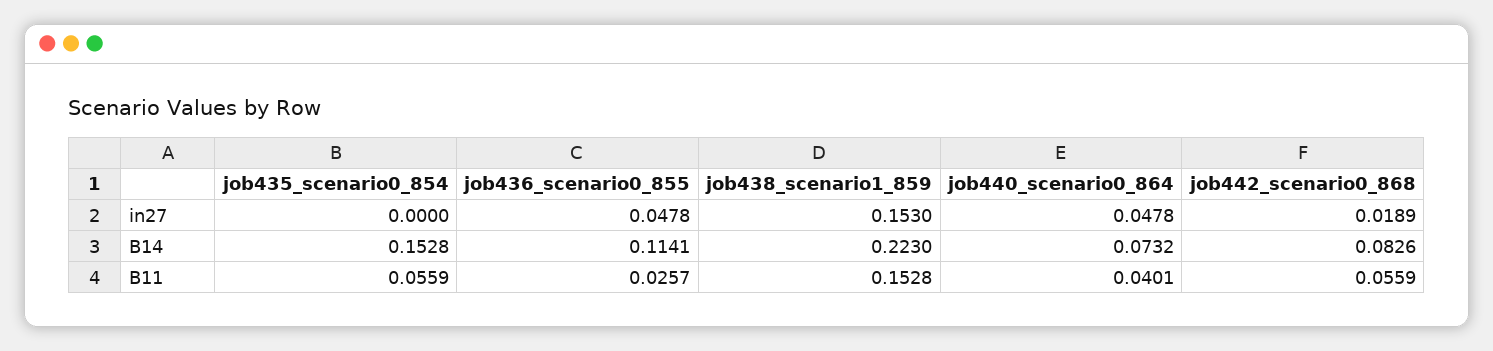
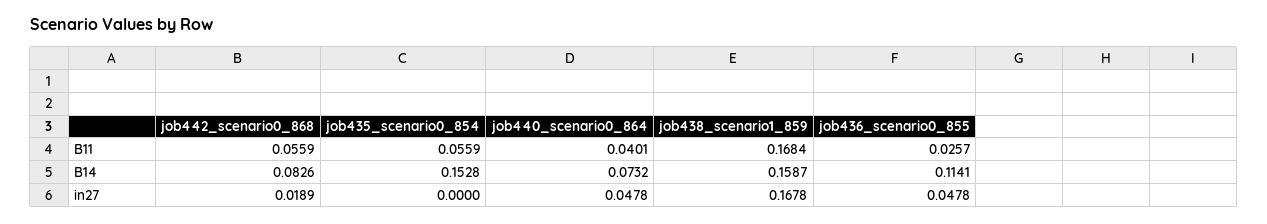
  {
    "job435_scenario0_854": {
      "in27": 0,
      "B14": 0.1528,
      "B11": 0.0559
    },
    "job436_scenario0_855": {
      "in27": 0.0478,
      "B14": 0.1141,
      "B11": 0.0257
    },
    "job438_scenario1_859": {
-     "in27": 0.153,
+     "in27": 0.1678,
-     "B14": 0.223,
+     "B14": 0.1587,
-     "B11": 0.1528
+     "B11": 0.1684
    },
    "job440_scenario0_864": {
      "in27": 0.0478,
      "B14": 0.0732,
      "B11": 0.0401
    },
    "job442_scenario0_868": {
      "in27": 0.0189,
      "B14": 0.0826,
      "B11": 0.0559
    }
  }

